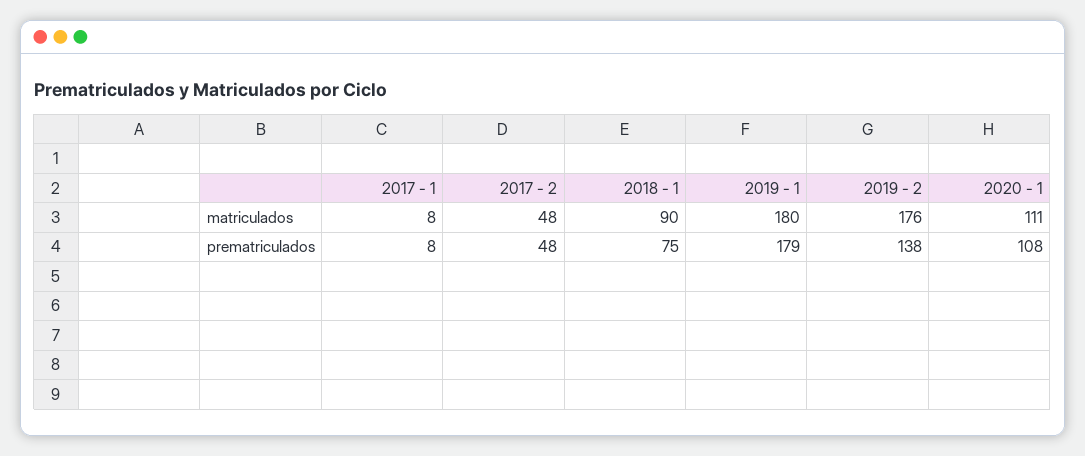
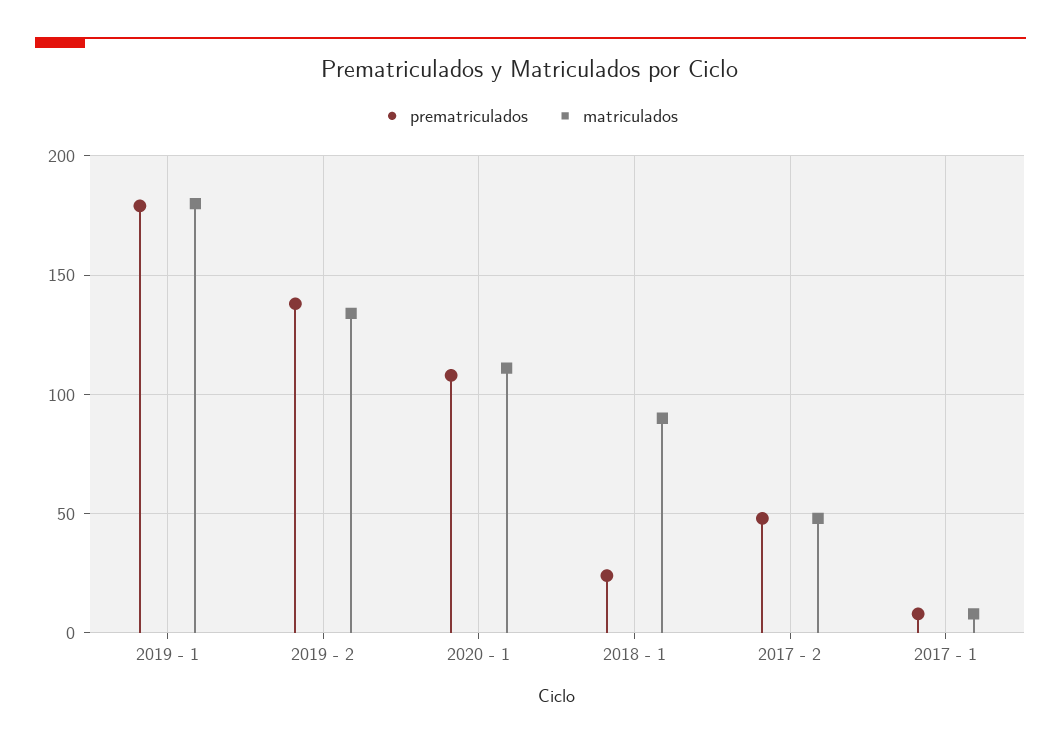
  {
    "matriculados": {
      "2017 - 1": 8,
      "2017 - 2": 48,
      "2018 - 1": 90,
      "2019 - 1": 180,
-     "2019 - 2": 176,
+     "2019 - 2": 135,
      "2020 - 1": 111
    },
    "prematriculados": {
      "2017 - 1": 8,
      "2017 - 2": 48,
-     "2018 - 1": 75,
+     "2018 - 1": 25,
      "2019 - 1": 179,
      "2019 - 2": 138,
      "2020 - 1": 108
    }
  }

